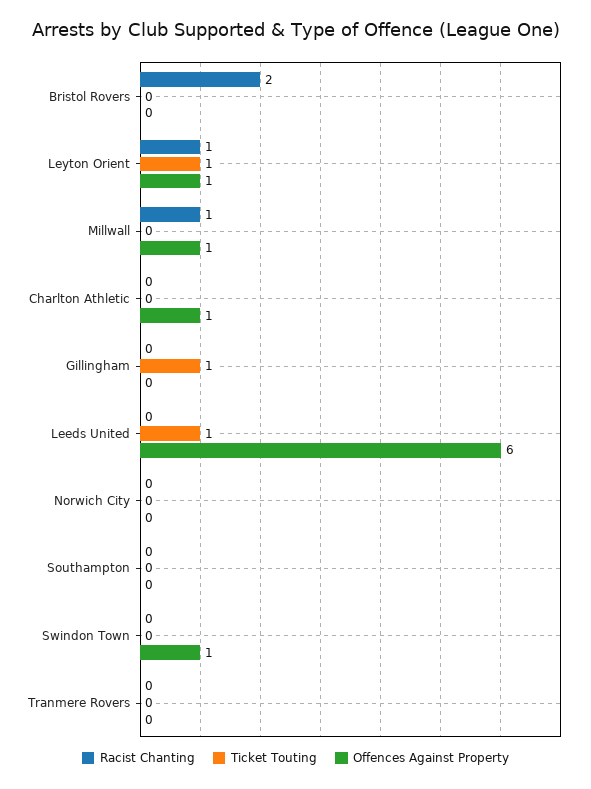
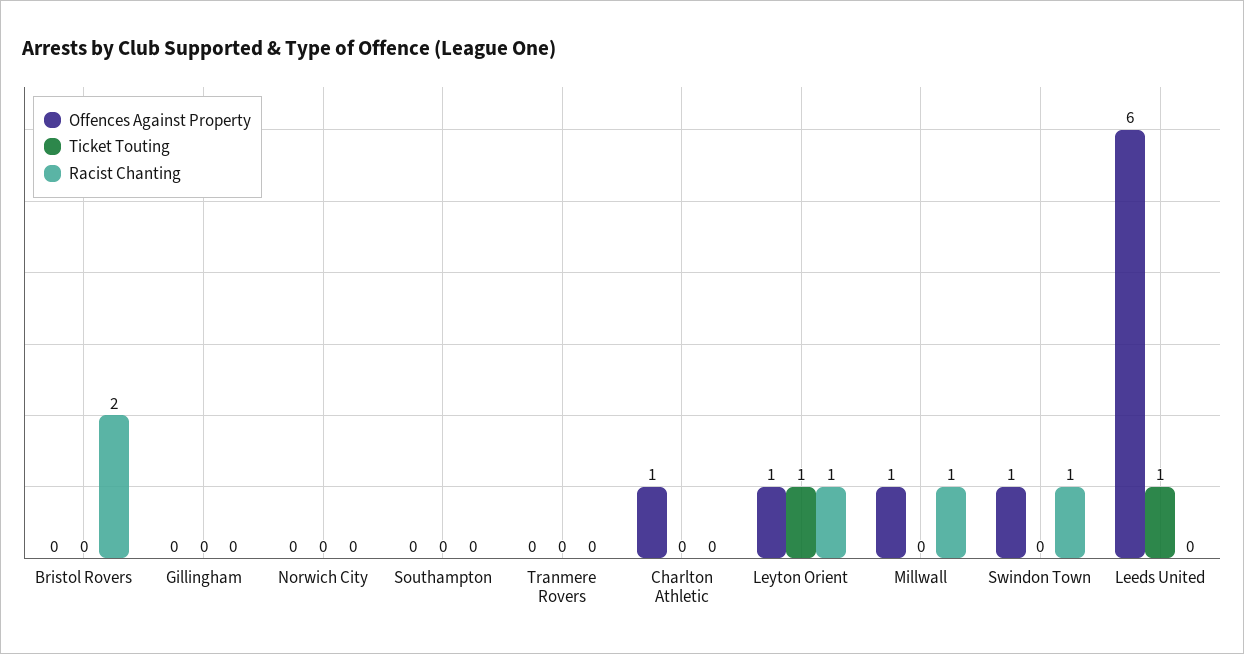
  {
    "Racist Chanting": {
      "Bristol Rovers": 2,
      "Leyton Orient": 1,
      "Millwall": 1,
      "Charlton Athletic": 0,
      "Gillingham": 0,
      "Leeds United": 0,
      "Norwich City": 0,
      "Southampton": 0,
-     "Swindon Town": 0,
+     "Swindon Town": 1,
      "Tranmere Rovers": 0
    },
    "Ticket Touting": {
      "Bristol Rovers": 0,
      "Leyton Orient": 1,
      "Millwall": 0,
      "Charlton Athletic": 0,
-     "Gillingham": 1,
+     "Gillingham": 0,
      "Leeds United": 1,
      "Norwich City": 0,
      "Southampton": 0,
      "Swindon Town": 0,
      "Tranmere Rovers": 0
    },
    "Offences Against Property": {
      "Bristol Rovers": 0,
      "Leyton Orient": 1,
      "Millwall": 1,
      "Charlton Athletic": 1,
      "Gillingham": 0,
      "Leeds United": 6,
      "Norwich City": 0,
      "Southampton": 0,
      "Swindon Town": 1,
      "Tranmere Rovers": 0
    }
  }

